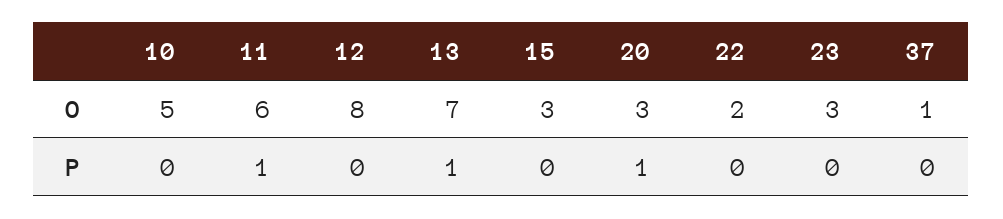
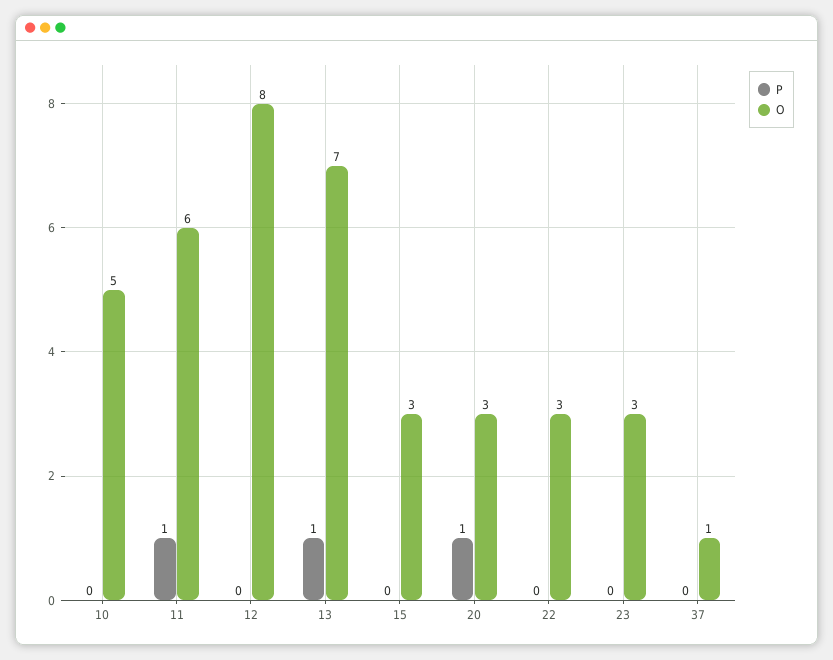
  {
    "O": {
      "10": 5,
      "11": 6,
      "12": 8,
      "13": 7,
      "15": 3,
      "20": 3,
-     "22": 2,
+     "22": 3,
      "23": 3,
      "37": 1
    },
    "P": {
      "10": 0,
      "11": 1,
      "12": 0,
      "13": 1,
      "15": 0,
      "20": 1,
      "22": 0,
      "23": 0,
      "37": 0
    }
  }

